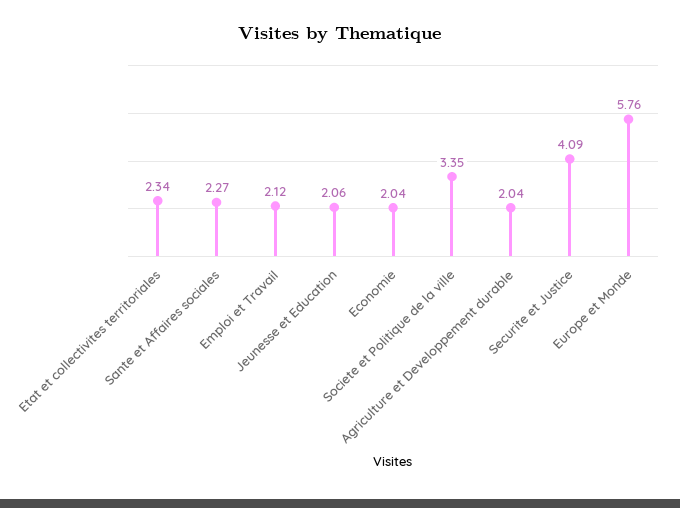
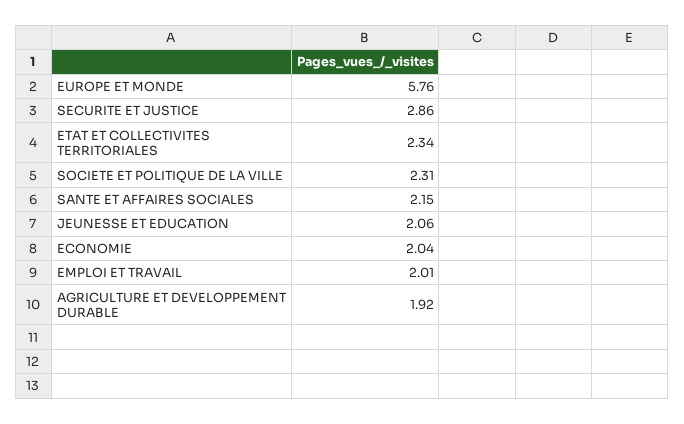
  {
    "Etat et collectivites territoriales": 2.34,
-   "Sante et Affaires sociales": 2.27,
+   "Sante et Affaires sociales": 2.15,
-   "Emploi et Travail": 2.12,
+   "Emploi et Travail": 2.01,
    "Jeunesse et Education": 2.06,
    "Economie": 2.04,
-   "Societe et Politique de la ville": 3.35,
+   "Societe et Politique de la ville": 2.31,
-   "Agriculture et Developpement durable": 2.04,
+   "Agriculture et Developpement durable": 1.92,
-   "Securite et Justice": 4.09,
+   "Securite et Justice": 2.86,
    "Europe et Monde": 5.76
  }

